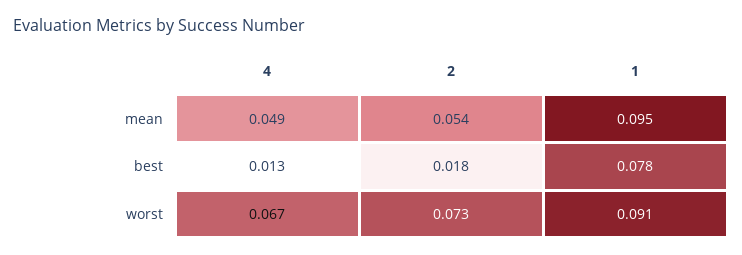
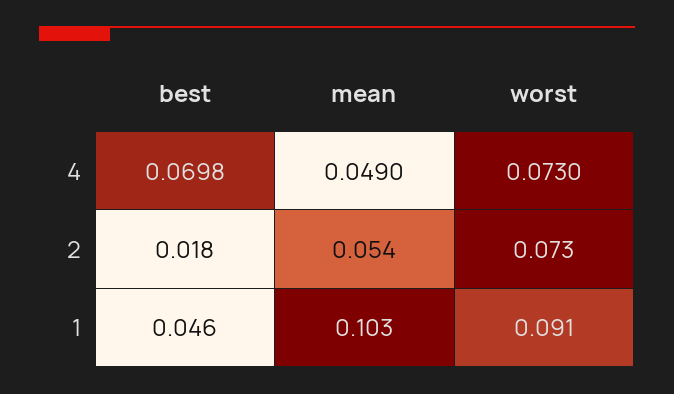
  {
    "4": {
      "mean": 0.049,
-     "best": 0.013,
+     "best": 0.0698,
-     "worst": 0.067
+     "worst": 0.073
    },
    "2": {
      "mean": 0.054,
      "best": 0.018,
      "worst": 0.073
    },
    "1": {
-     "mean": 0.095,
+     "mean": 0.103,
-     "best": 0.078,
+     "best": 0.046,
      "worst": 0.091
    }
  }

